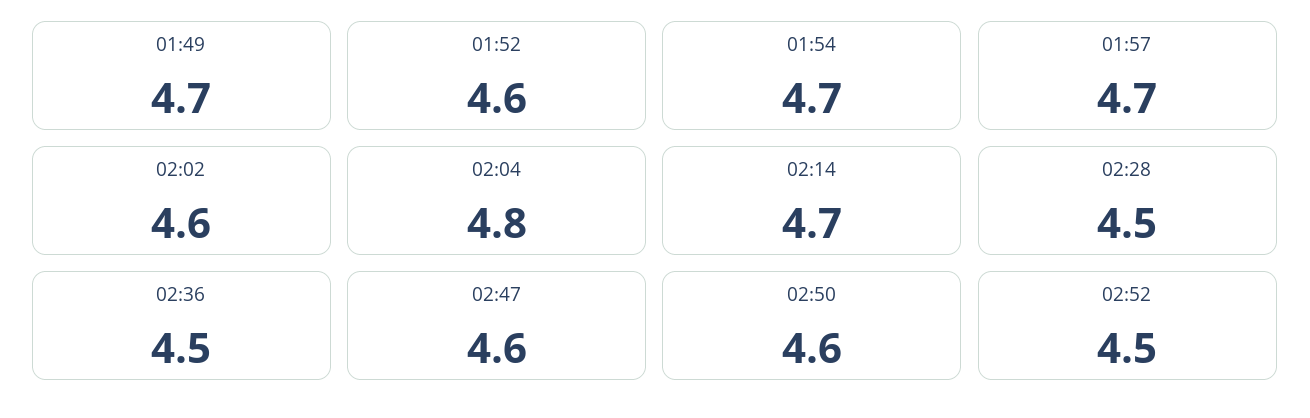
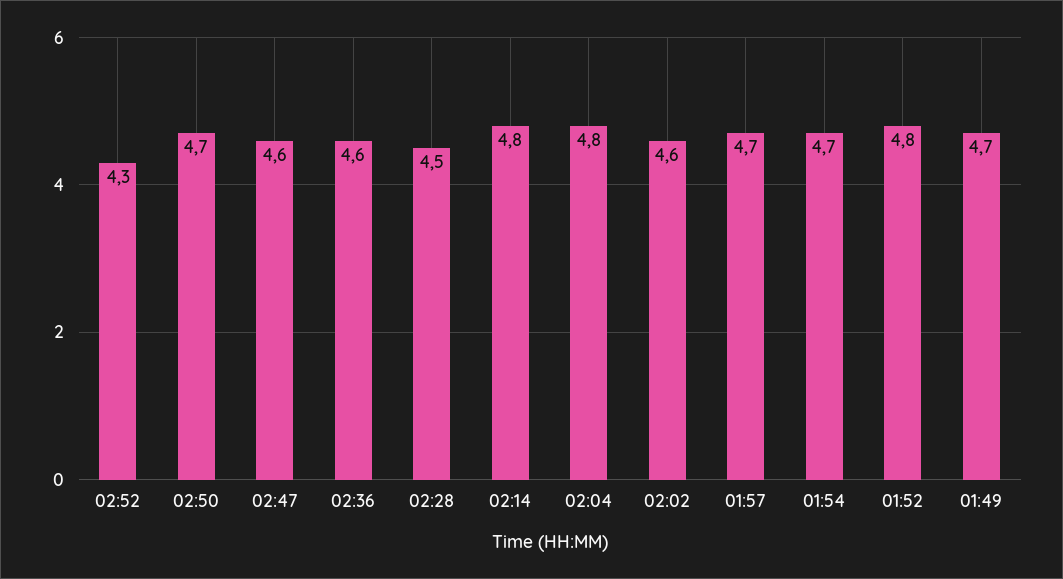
  {
    "01:49": 4.7,
-   "01:52": 4.6,
+   "01:52": 4.8,
    "01:54": 4.7,
    "01:57": 4.7,
    "02:02": 4.6,
    "02:04": 4.8,
-   "02:14": 4.7,
+   "02:14": 4.8,
    "02:28": 4.5,
-   "02:36": 4.5,
+   "02:36": 4.6,
    "02:47": 4.6,
-   "02:50": 4.6,
+   "02:50": 4.7,
-   "02:52": 4.5
+   "02:52": 4.3
  }

